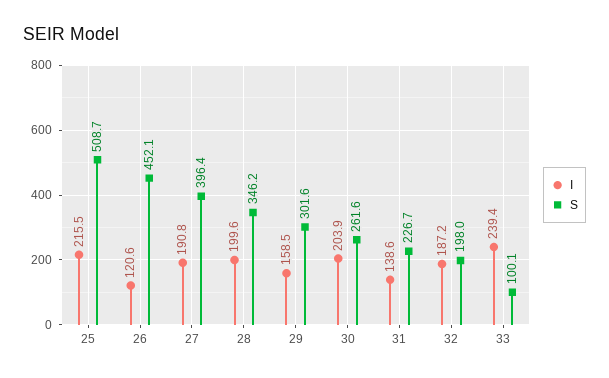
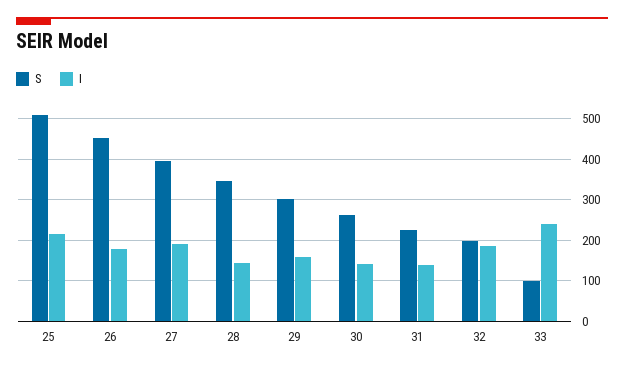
  {
    "I": {
      "25": 215.5,
-     "26": 120.6,
+     "26": 180,
      "27": 190.8,
-     "28": 199.6,
+     "28": 140,
      "29": 158.5,
-     "30": 203.9,
+     "30": 140,
      "31": 138.6,
      "32": 187.2,
      "33": 239.4
    },
    "S": {
      "25": 508.7,
      "26": 452.1,
      "27": 396.4,
      "28": 346.2,
      "29": 301.6,
      "30": 261.6,
      "31": 226.7,
      "32": 198,
      "33": 100.1
    }
  }

